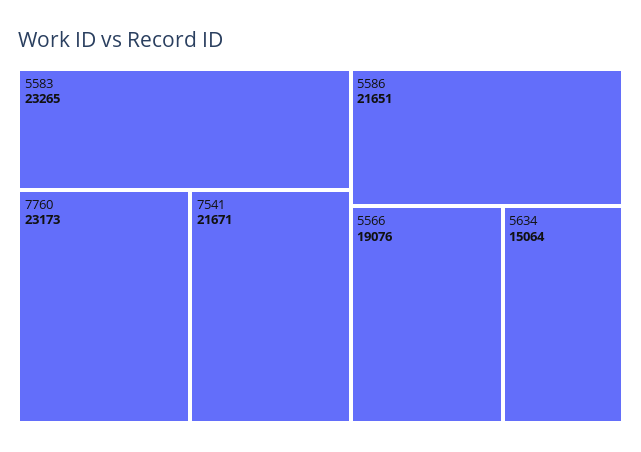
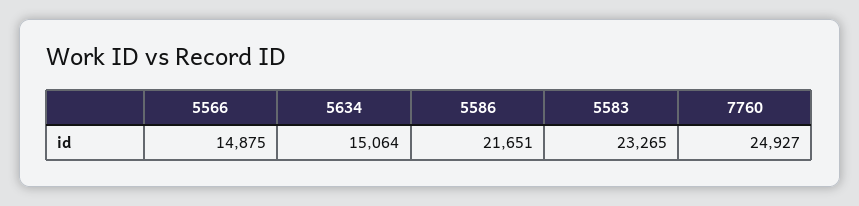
  {
    "5583": 23265,
-   "7760": 23173,
+   "7760": 24927,
-   "7541": 21671,
    "5586": 21651,
-   "5566": 19076,
+   "5566": 14875,
    "5634": 15064
  }

